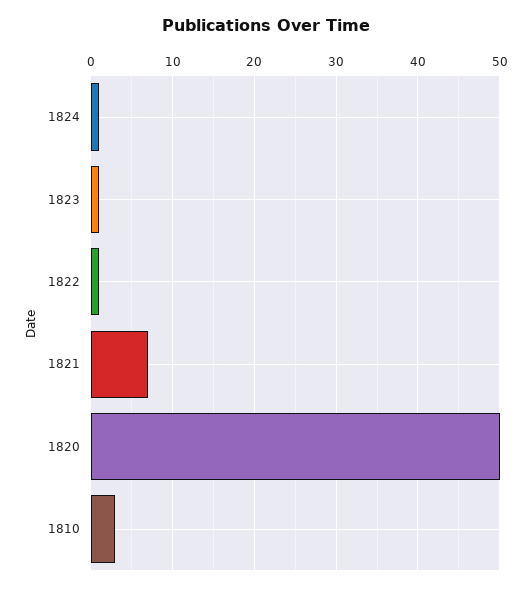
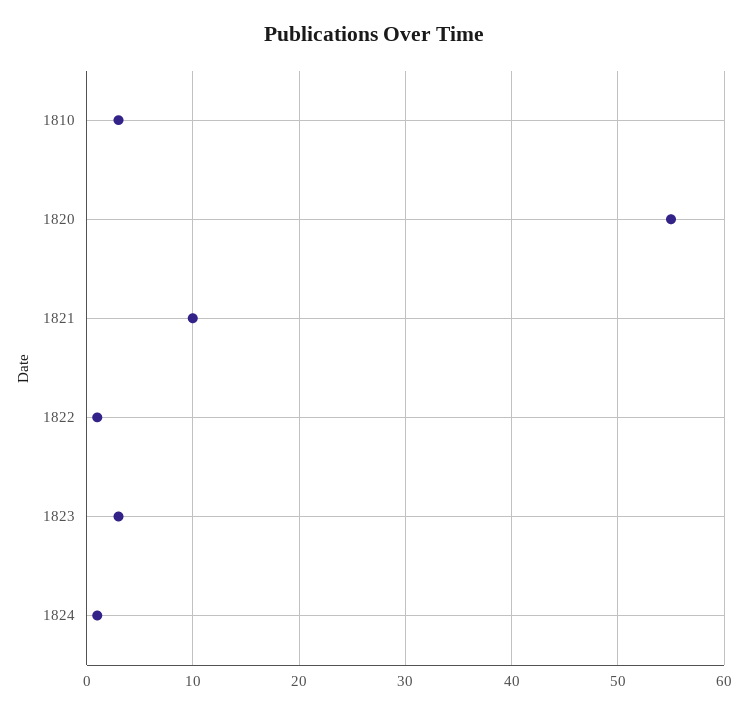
  {
    "1824": 1,
-   "1823": 1,
+   "1823": 3,
    "1822": 1,
-   "1821": 7,
+   "1821": 10,
-   "1820": 50,
+   "1820": 55,
    "1810": 3
  }

